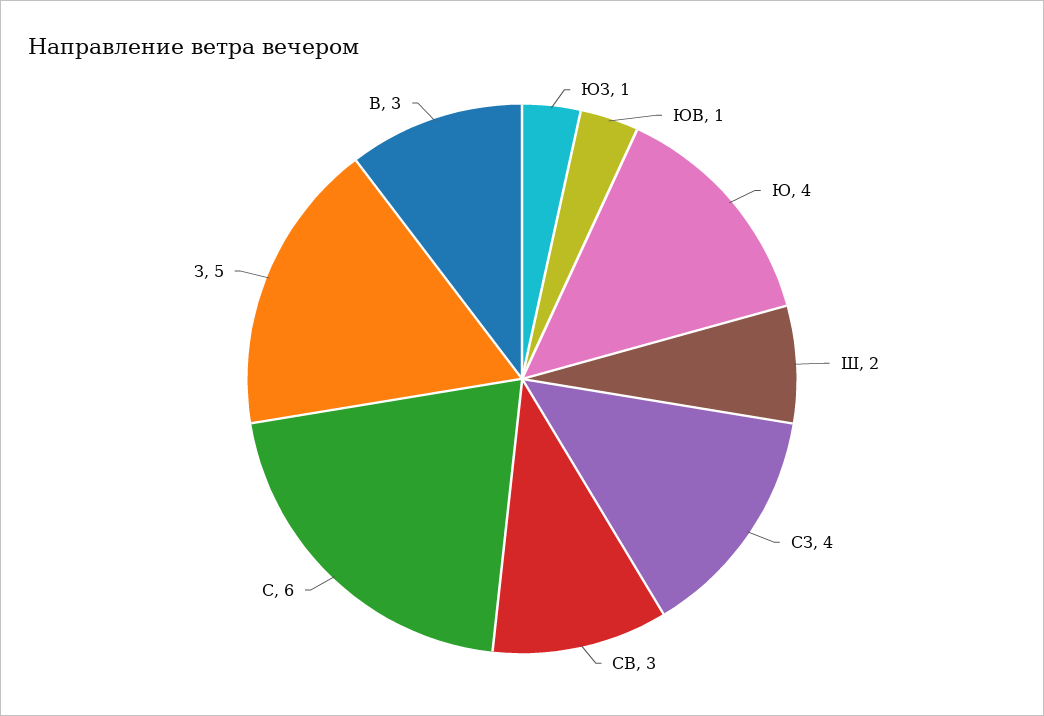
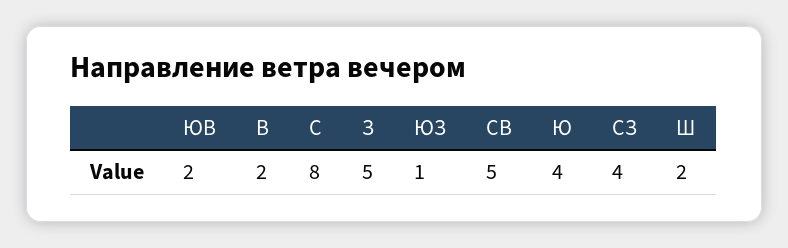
  {
    "ЮЗ": 1,
-   "ЮВ": 1,
+   "ЮВ": 2,
    "Ю": 4,
    "Ш": 2,
    "СЗ": 4,
-   "СВ": 3,
+   "СВ": 5,
-   "С": 6,
+   "С": 8,
    "З": 5,
-   "В": 3
+   "В": 2
  }

